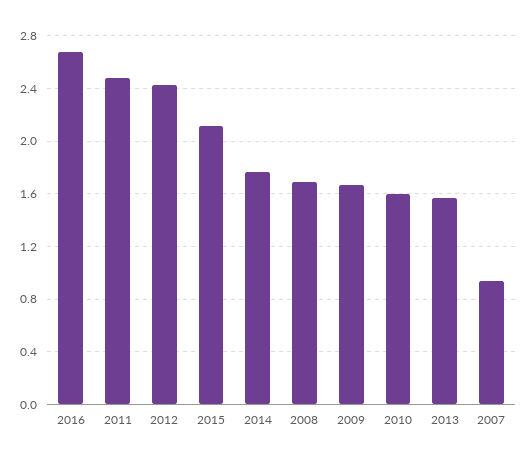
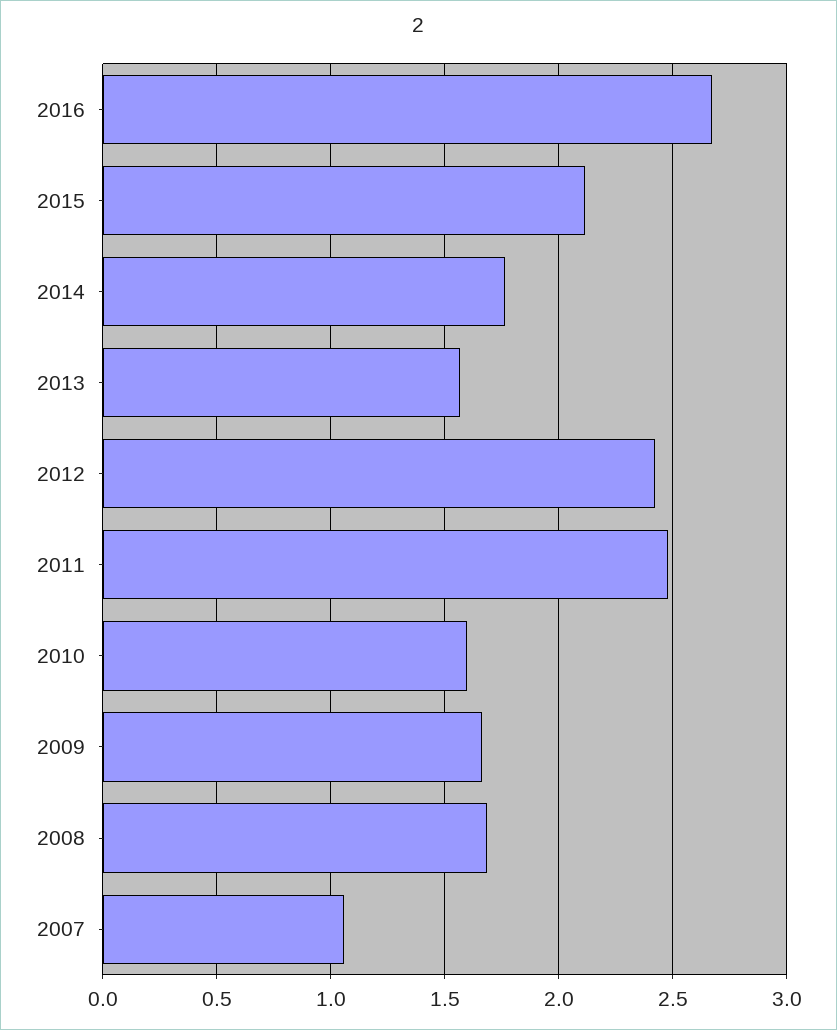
  {
    "2016": 2.65,
    "2011": 2.5,
    "2012": 2.45,
    "2015": 2.1,
    "2014": 1.75,
    "2008": 1.7,
    "2009": 1.65,
    "2010": 1.6,
    "2013": 1.55,
-   "2007": 0.95
+   "2007": 1.05
  }

